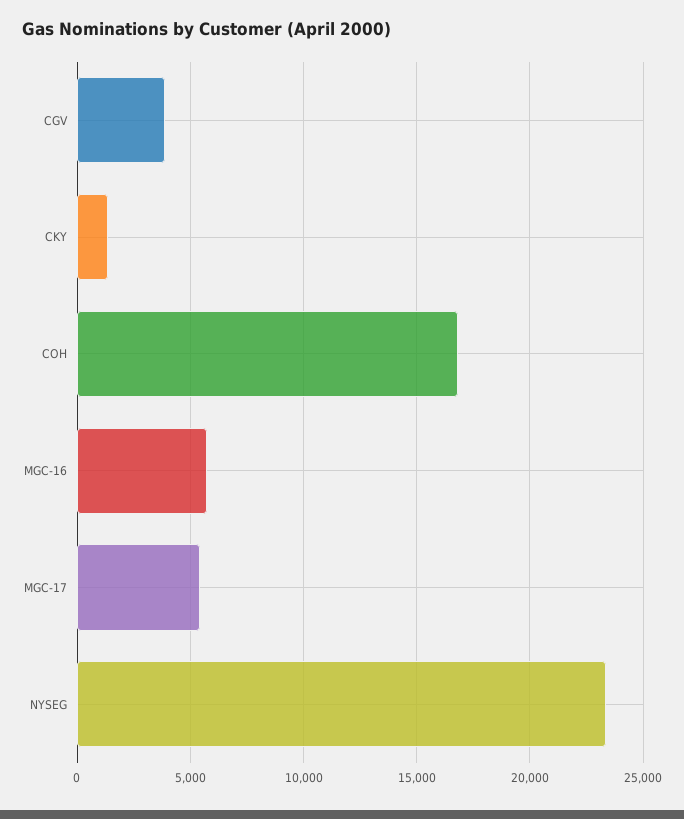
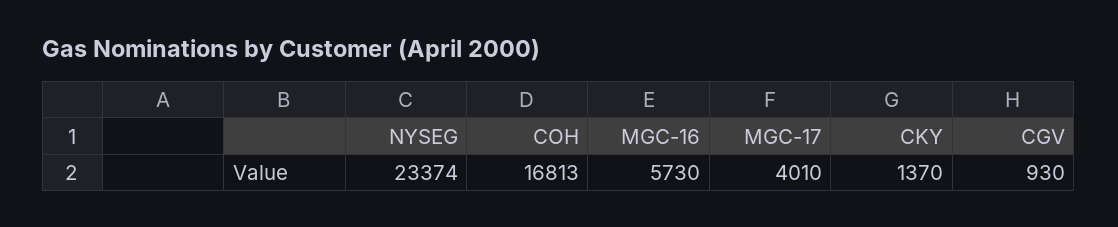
  {
-   "CGV": 4000,
+   "CGV": 930,
    "CKY": 1370,
    "COH": 16813,
    "MGC-16": 5730,
-   "MGC-17": 5500,
+   "MGC-17": 4010,
    "NYSEG": 23374
  }

